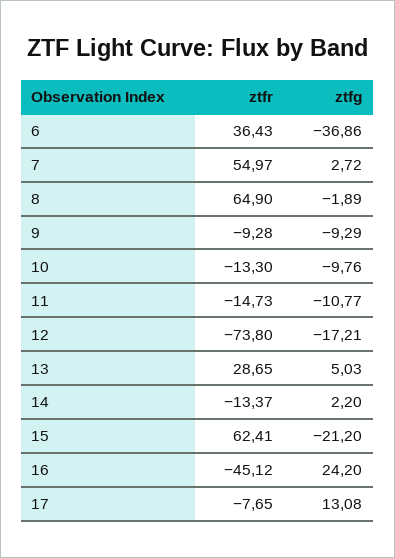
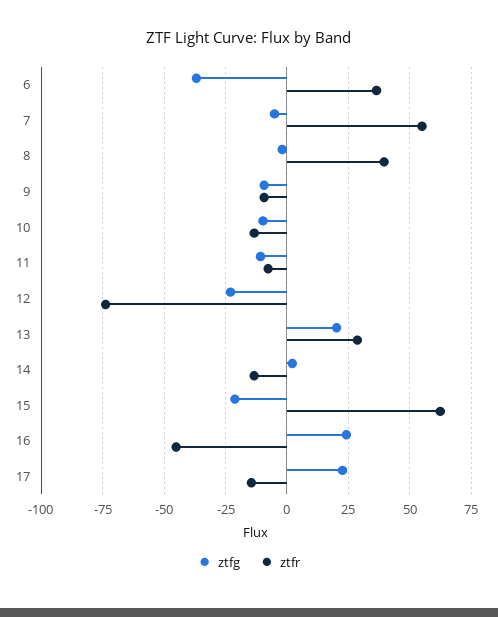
  {
    "ztfr": {
      "6": 36.43,
      "7": 54.97,
-     "8": 64.9,
+     "8": 40,
      "9": -9.28,
      "10": -13.3,
-     "11": -14.73,
+     "11": -7.5,
      "12": -73.8,
      "13": 28.65,
      "14": -13.37,
      "15": 62.41,
      "16": -45.12,
-     "17": -7.65
+     "17": -15
    },
    "ztfg": {
      "6": -36.86,
-     "7": 2.72,
+     "7": -5,
      "8": -1.89,
      "9": -9.29,
      "10": -9.76,
      "11": -10.77,
-     "12": -17.21,
+     "12": -22.5,
-     "13": 5.03,
+     "13": 20,
      "14": 2.2,
      "15": -21.2,
      "16": 24.2,
-     "17": 13.08
+     "17": 22.5
    }
  }

